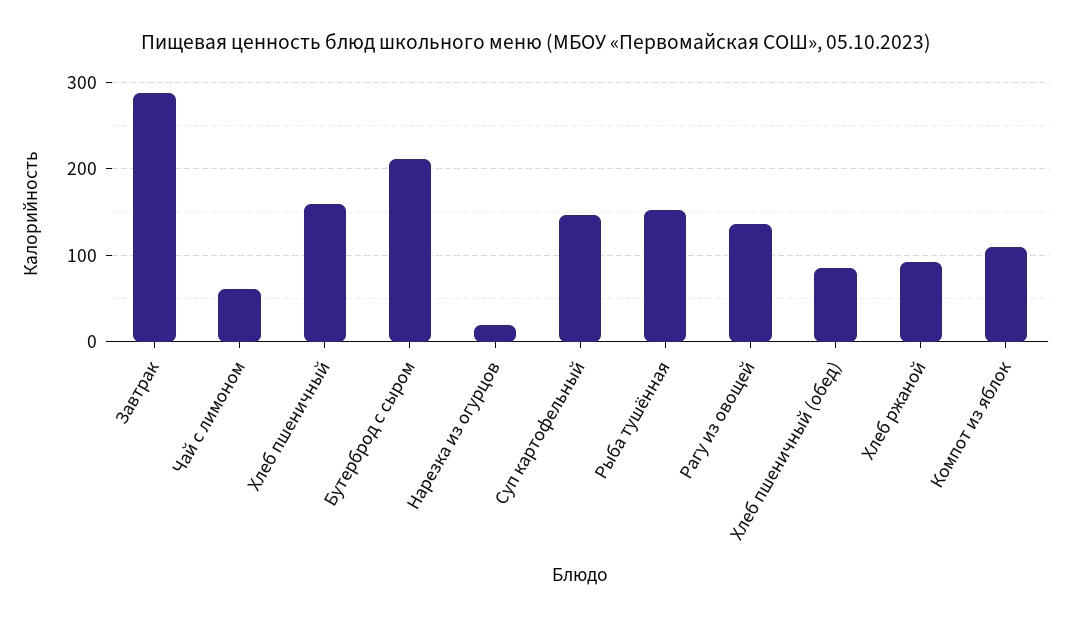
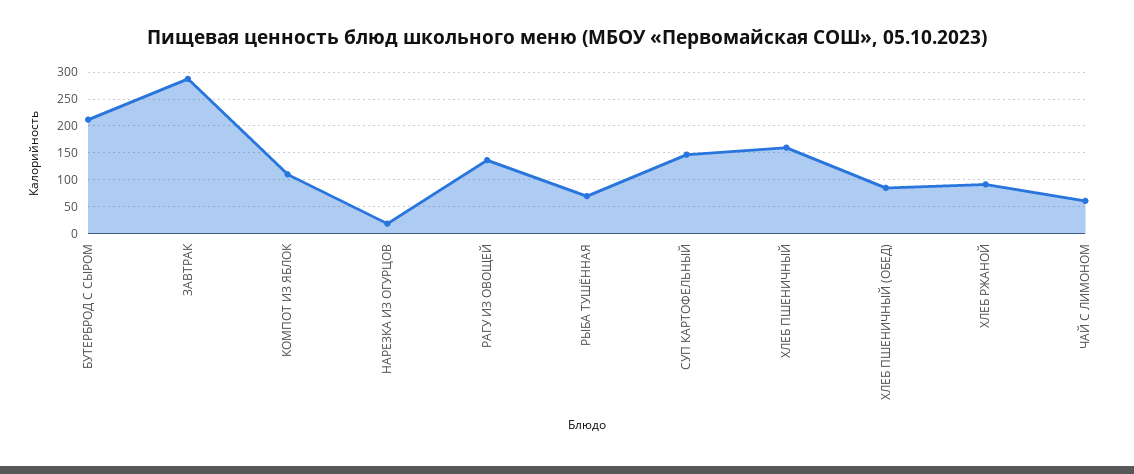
  {
    "Завтрак": 290,
    "Чай с лимоном": 60,
    "Хлеб пшеничный": 160,
    "Бутерброд с сыром": 210,
    "Нарезка из огурцов": 20,
    "Суп картофельный": 150,
-   "Рыба тушённая": 150,
+   "Рыба тушённая": 75,
    "Рагу из овощей": 140,
    "Хлеб пшеничный (обед)": 90,
    "Хлеб ржаной": 90,
    "Компот из яблок": 110
  }

